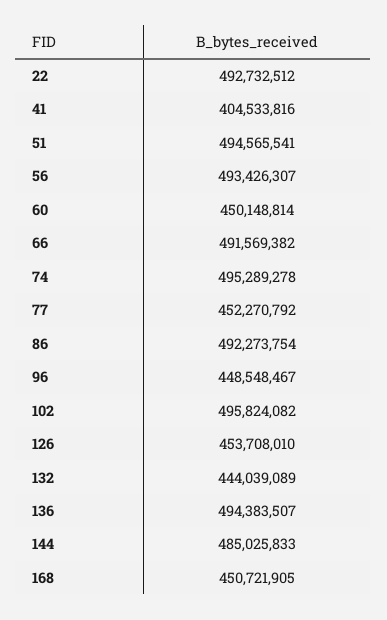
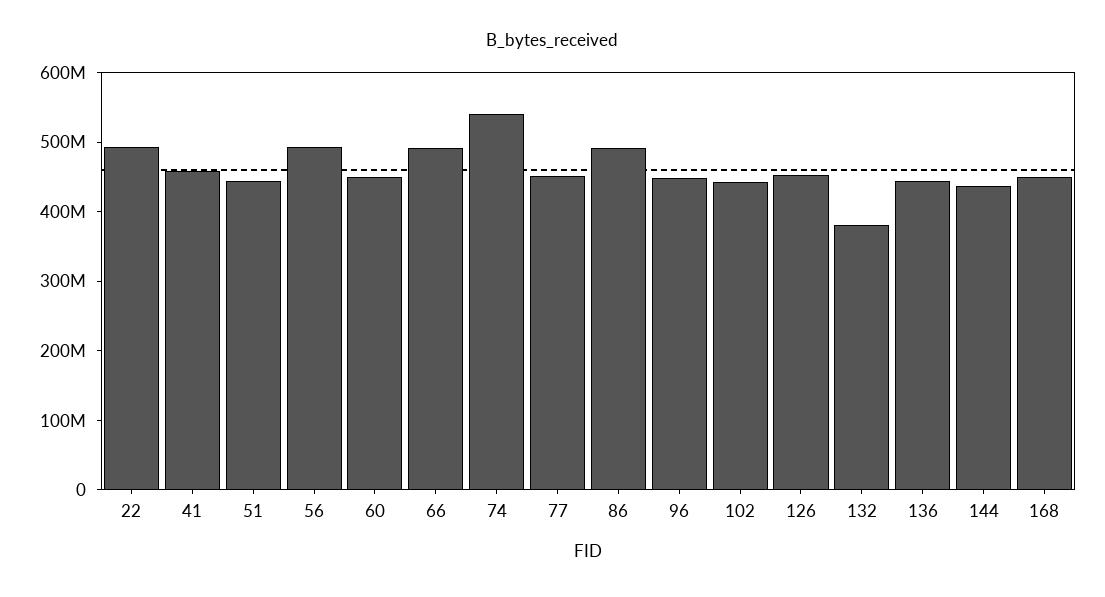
  {
    "22": 492732512,
-   "41": 404533816,
+   "41": 460000000,
-   "51": 494565541,
+   "51": 440000000,
    "56": 493426307,
    "60": 450148814,
    "66": 491569382,
-   "74": 495289278,
+   "74": 540000000,
    "77": 452270792,
    "86": 492273754,
    "96": 448548467,
-   "102": 495824082,
+   "102": 440000000,
    "126": 453708010,
-   "132": 444039089,
+   "132": 380000000,
-   "136": 494383507,
+   "136": 440000000,
-   "144": 485025833,
+   "144": 440000000,
    "168": 450721905
  }

